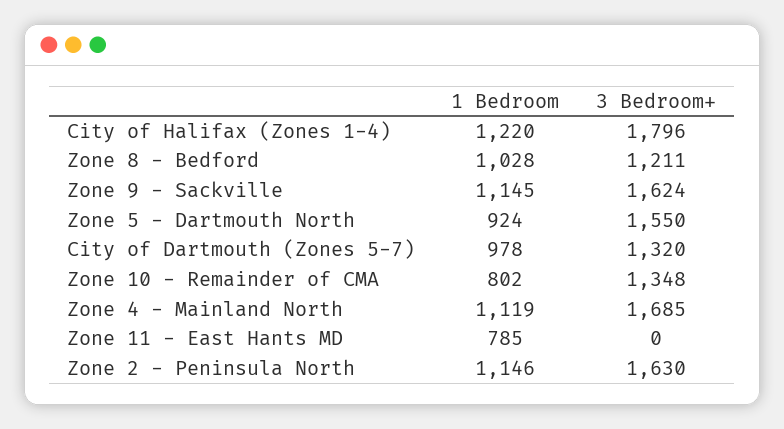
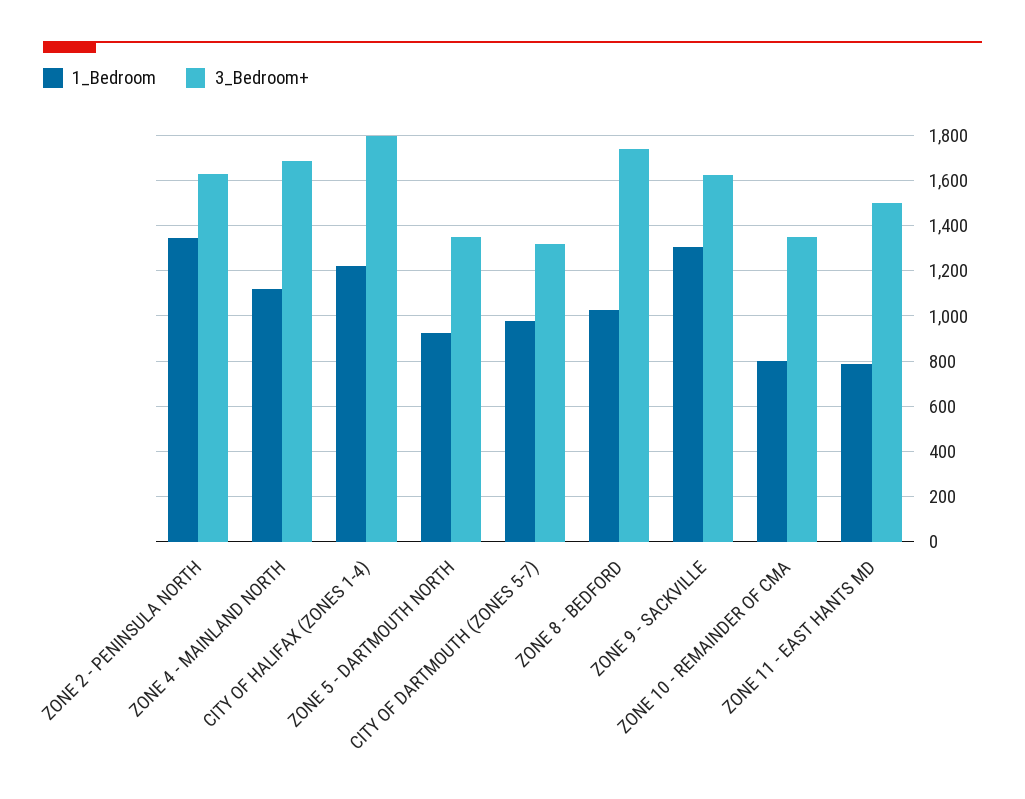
  {
    "1 Bedroom": {
      "City of Halifax (Zones 1-4)": 1220,
      "Zone 8 - Bedford": 1028,
-     "Zone 9 - Sackville": 1145,
+     "Zone 9 - Sackville": 1300,
      "Zone 5 - Dartmouth North": 924,
      "City of Dartmouth (Zones 5-7)": 978,
      "Zone 10 - Remainder of CMA": 802,
      "Zone 4 - Mainland North": 1119,
      "Zone 11 - East Hants MD": 785,
-     "Zone 2 - Peninsula North": 1146
+     "Zone 2 - Peninsula North": 1350
    },
    "3 Bedroom+": {
      "City of Halifax (Zones 1-4)": 1796,
-     "Zone 8 - Bedford": 1211,
+     "Zone 8 - Bedford": 1750,
      "Zone 9 - Sackville": 1624,
-     "Zone 5 - Dartmouth North": 1550,
+     "Zone 5 - Dartmouth North": 1350,
      "City of Dartmouth (Zones 5-7)": 1320,
      "Zone 10 - Remainder of CMA": 1348,
      "Zone 4 - Mainland North": 1685,
-     "Zone 11 - East Hants MD": 0,
+     "Zone 11 - East Hants MD": 1500,
      "Zone 2 - Peninsula North": 1630
    }
  }

